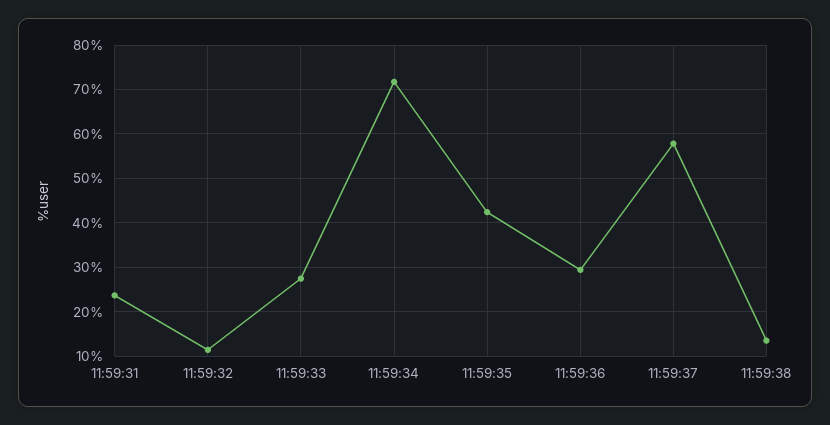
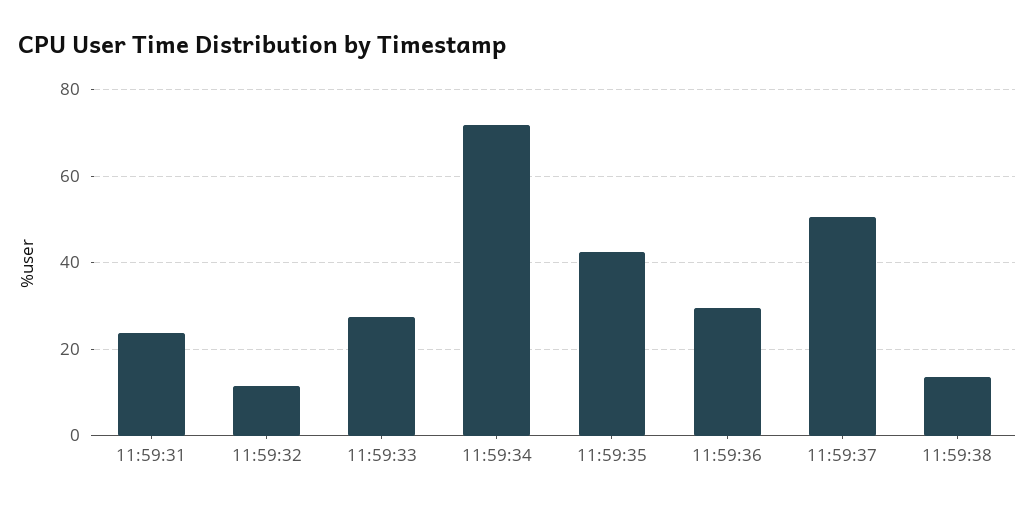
  {
    "11:59:31": 24,
    "11:59:32": 12,
    "11:59:33": 28,
    "11:59:34": 72,
    "11:59:35": 42,
    "11:59:36": 30,
-   "11:59:37": 58,
+   "11:59:37": 50,
    "11:59:38": 14
  }

